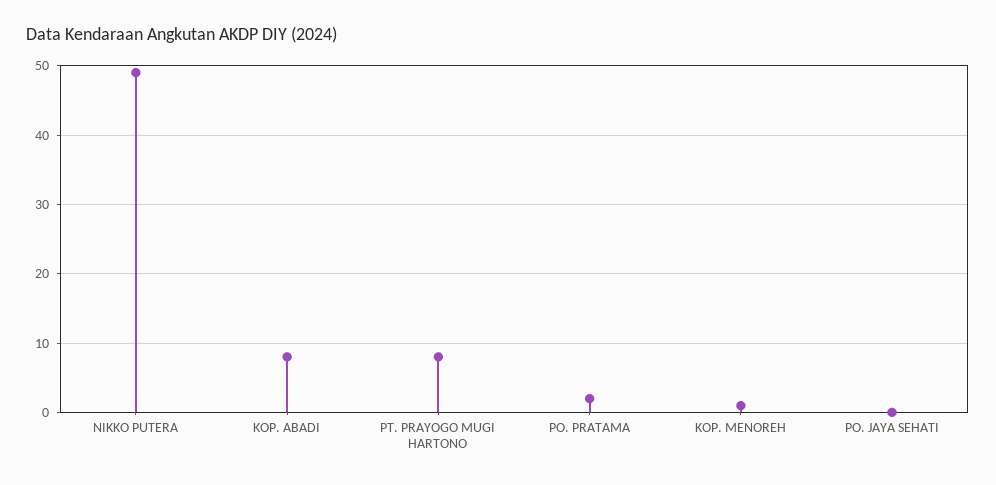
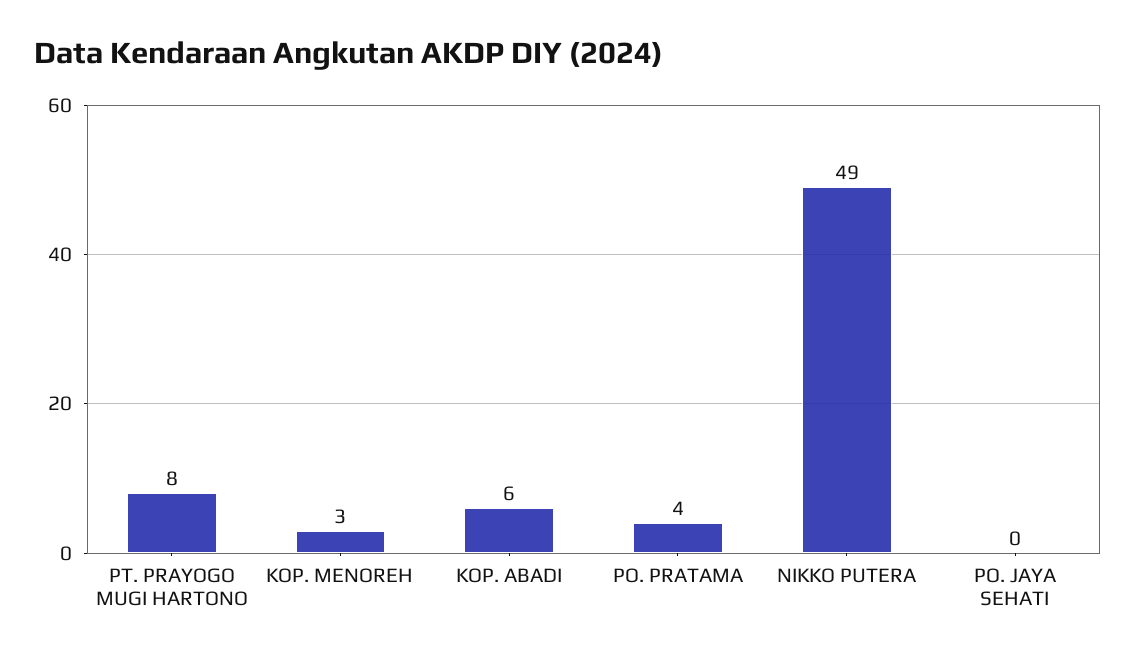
  {
    "NIKKO PUTERA": 49,
-   "KOP. ABADI": 8,
+   "KOP. ABADI": 6,
    "PT. PRAYOGO MUGI HARTONO": 8,
-   "PO. PRATAMA": 2,
+   "PO. PRATAMA": 4,
-   "KOP. MENOREH": 1,
+   "KOP. MENOREH": 3,
    "PO. JAYA SEHATI": 0
  }

